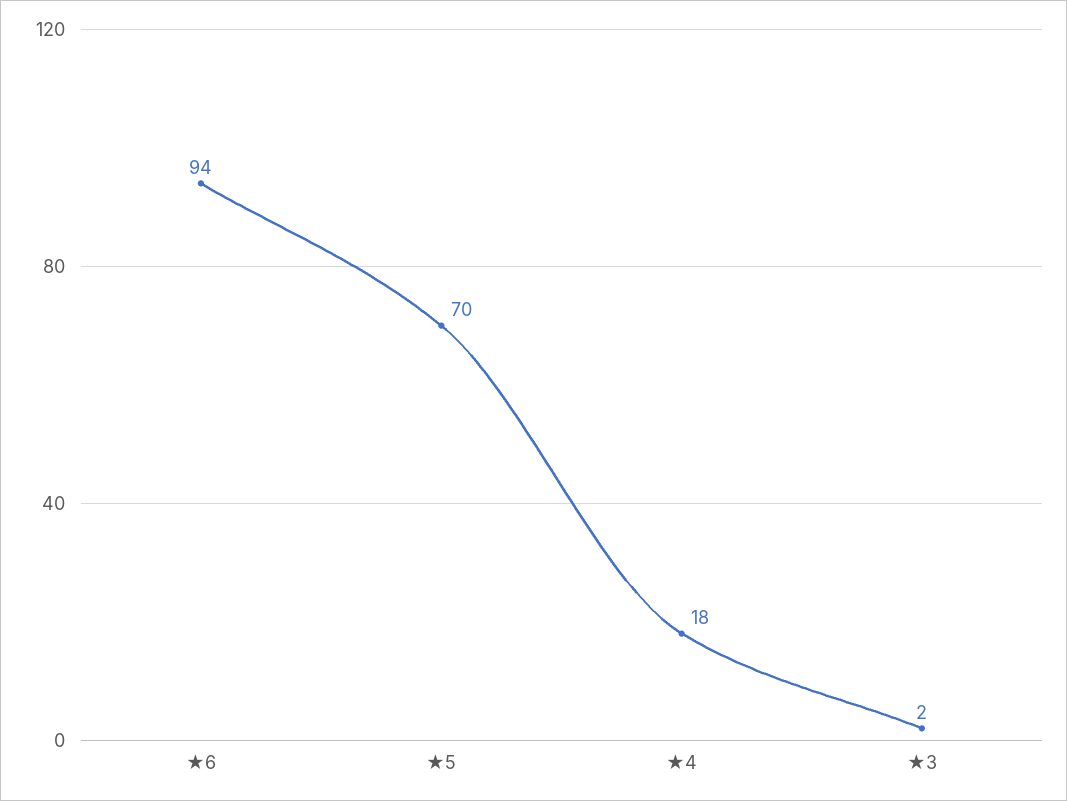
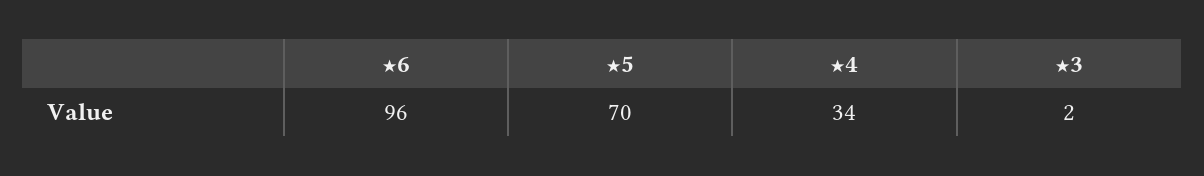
  {
-   "★6": 94,
+   "★6": 96,
    "★5": 70,
-   "★4": 18,
+   "★4": 34,
    "★3": 2
  }

